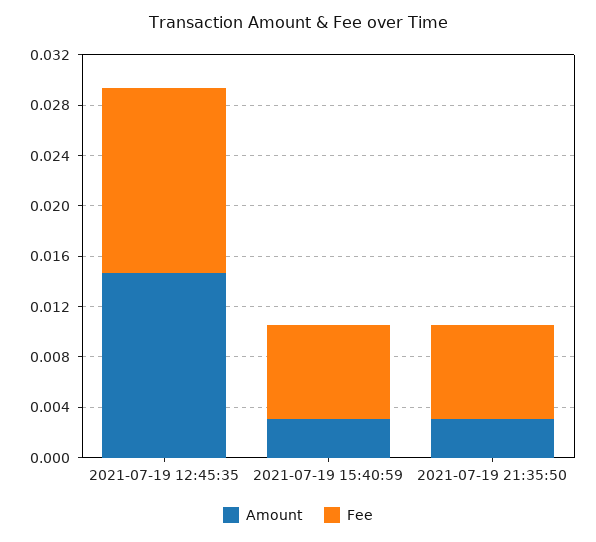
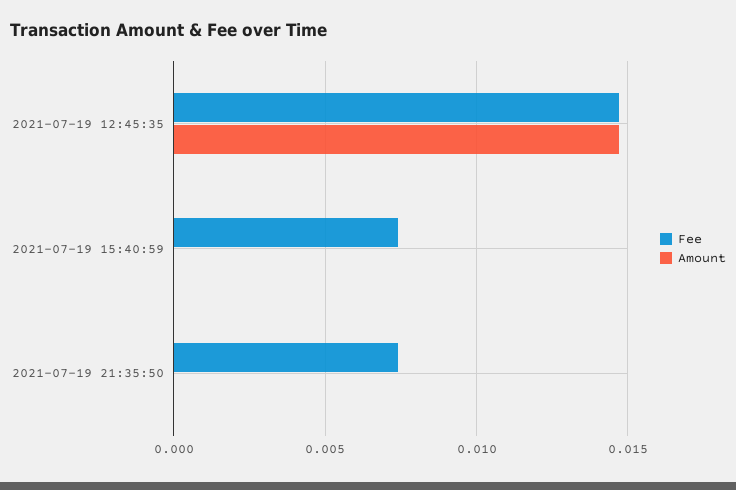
  {
    "Amount": {
      "2021-07-19 12:45:35": 0.0145,
-     "2021-07-19 15:40:59": 0.003,
+     "2021-07-19 15:40:59": 0,
-     "2021-07-19 21:35:50": 0.003
+     "2021-07-19 21:35:50": 0
    },
    "Fee": {
      "2021-07-19 12:45:35": 0.0145,
      "2021-07-19 15:40:59": 0.0075,
      "2021-07-19 21:35:50": 0.0075
    }
  }

